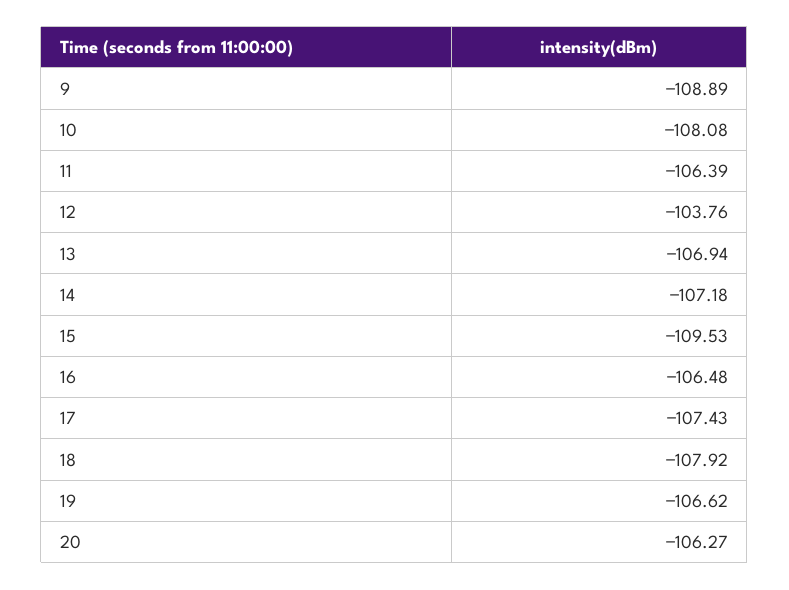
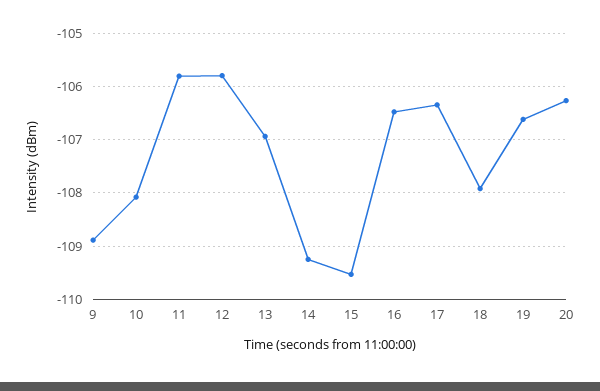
  {
    "9": -108.89,
    "10": -108.08,
-   "11": -106.39,
+   "11": -105.8,
-   "12": -103.76,
+   "12": -105.8,
    "13": -106.94,
-   "14": -107.18,
+   "14": -109.2,
    "15": -109.53,
    "16": -106.48,
-   "17": -107.43,
+   "17": -106.4,
    "18": -107.92,
    "19": -106.62,
    "20": -106.27
  }

